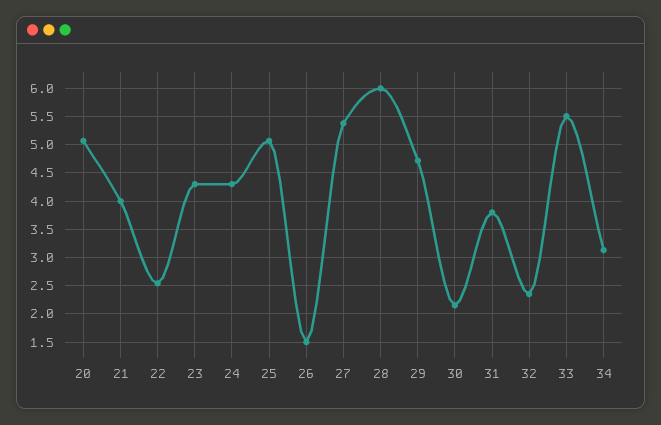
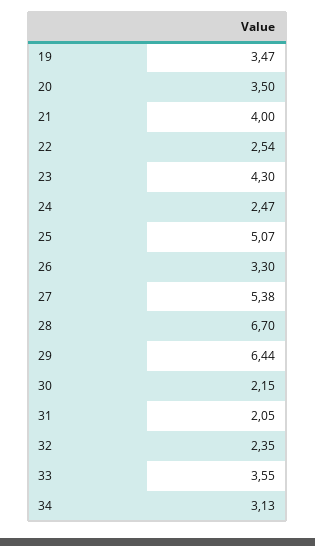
  {
-   "20": 5,
+   "20": 3.5,
    "21": 4,
    "22": 2.54,
    "23": 4.3,
-   "24": 4.25,
+   "24": 2.47,
    "25": 5.07,
-   "26": 1.5,
+   "26": 3.3,
    "27": 5.38,
-   "28": 6,
+   "28": 6.7,
-   "29": 4.75,
+   "29": 6.44,
    "30": 2.15,
-   "31": 3.75,
+   "31": 2.05,
    "32": 2.35,
-   "33": 5.5,
+   "33": 3.55,
-   "34": 3.13
+   "34": 3.13,
+   "19": 3.47
  }

